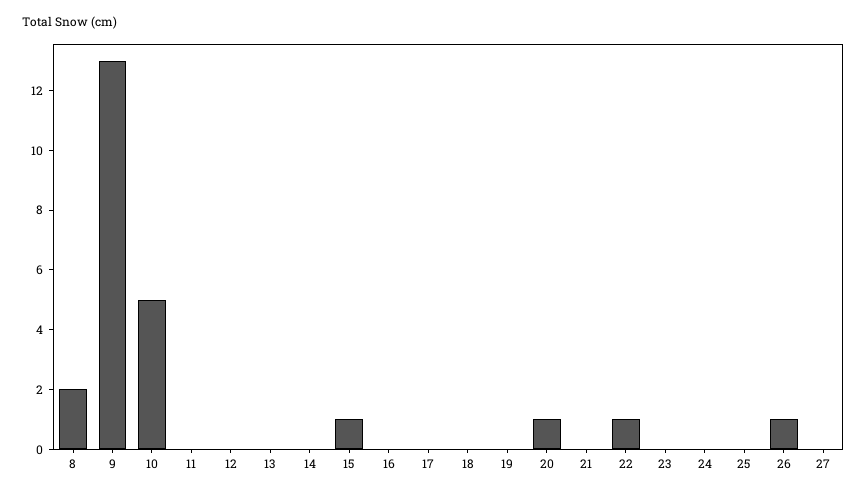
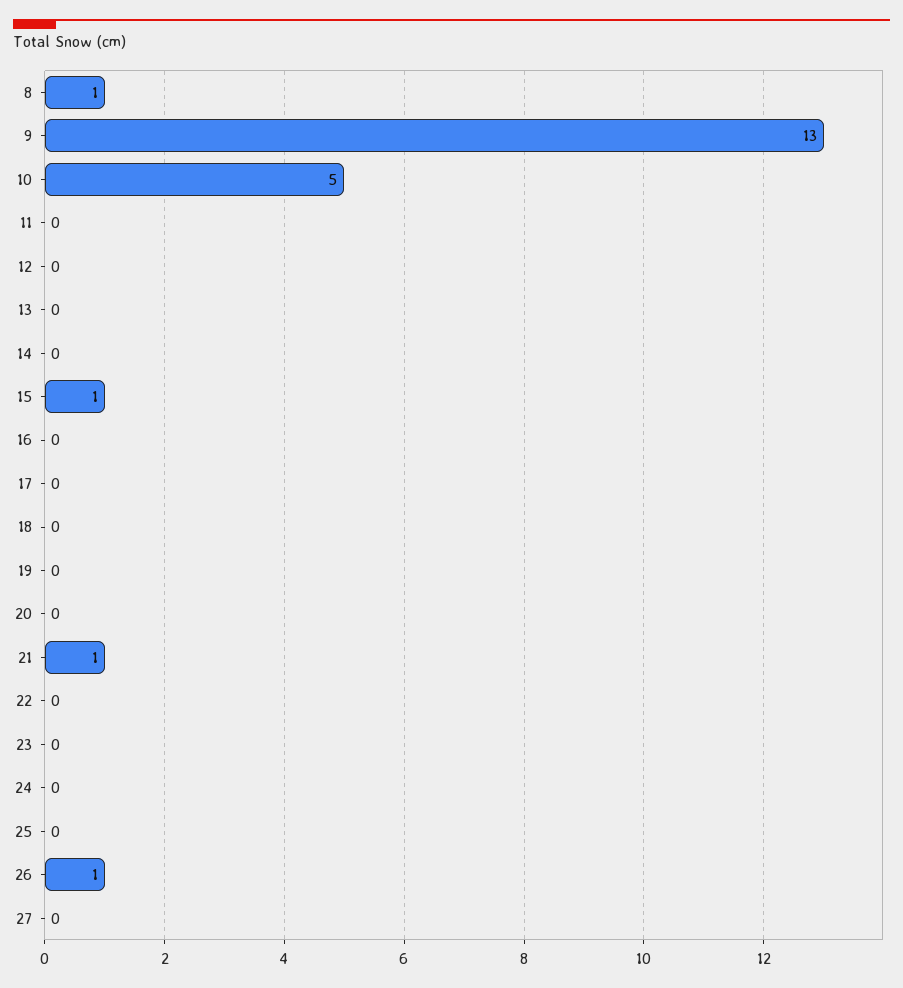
  {
-   "8": 2,
+   "8": 1,
    "9": 13,
    "10": 5,
    "11": 0,
    "12": 0,
    "13": 0,
    "14": 0,
    "15": 1,
    "16": 0,
    "17": 0,
    "18": 0,
    "19": 0,
-   "20": 1,
+   "20": 0,
-   "21": 0,
+   "21": 1,
-   "22": 1,
+   "22": 0,
    "23": 0,
    "24": 0,
    "25": 0,
    "26": 1,
    "27": 0
  }

